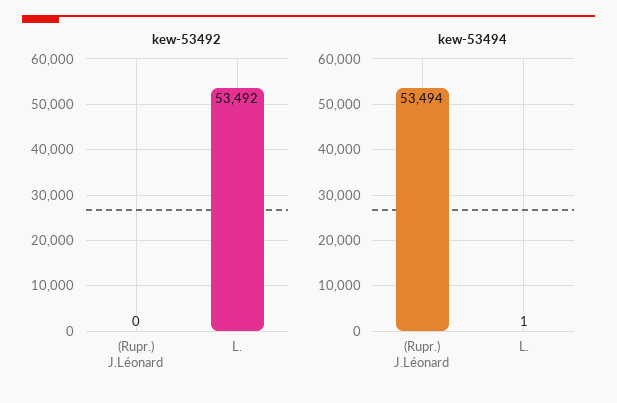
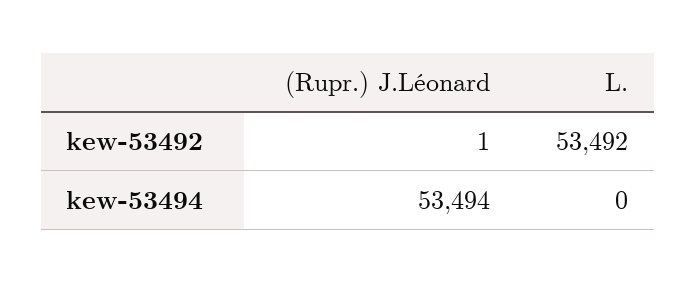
  {
    "kew-53492": {
-     "(Rupr.) J.Léonard": 0,
+     "(Rupr.) J.Léonard": 1,
      "L.": 53492
    },
    "kew-53494": {
      "(Rupr.) J.Léonard": 53494,
-     "L.": 1
+     "L.": 0
    }
  }

